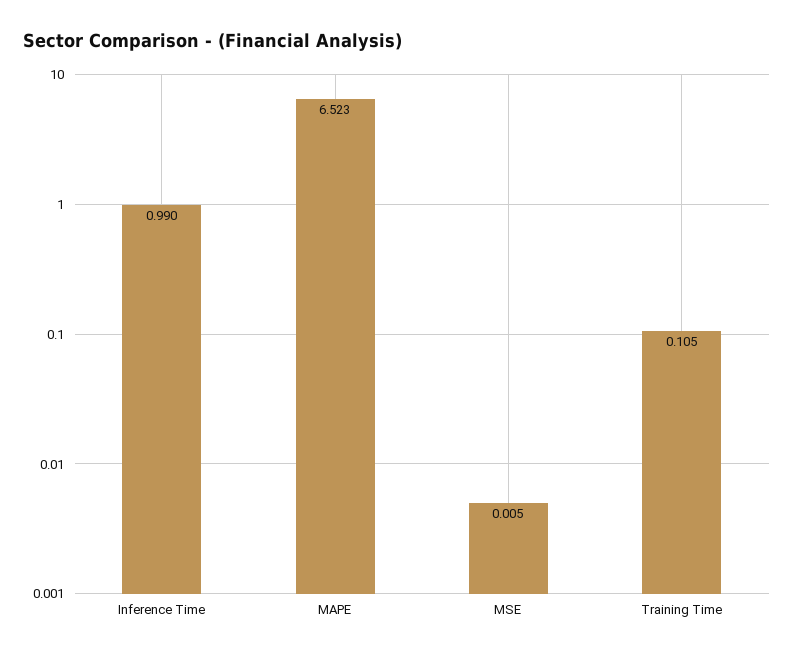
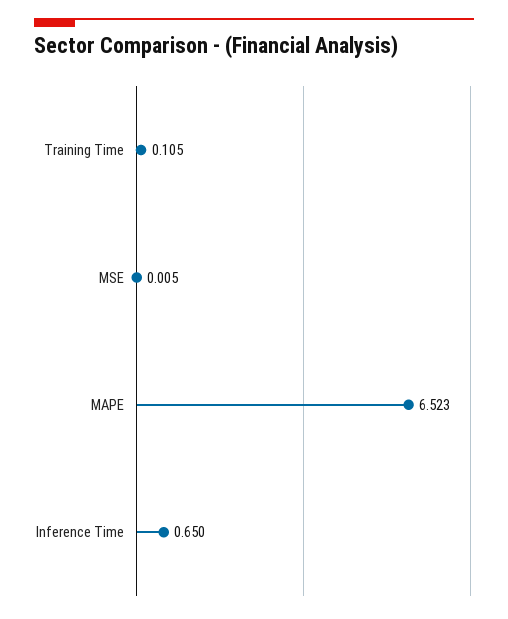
  {
-   "Inference Time": 0.99,
+   "Inference Time": 0.65,
    "MAPE": 6.523,
    "MSE": 0.005,
    "Training Time": 0.105
  }

